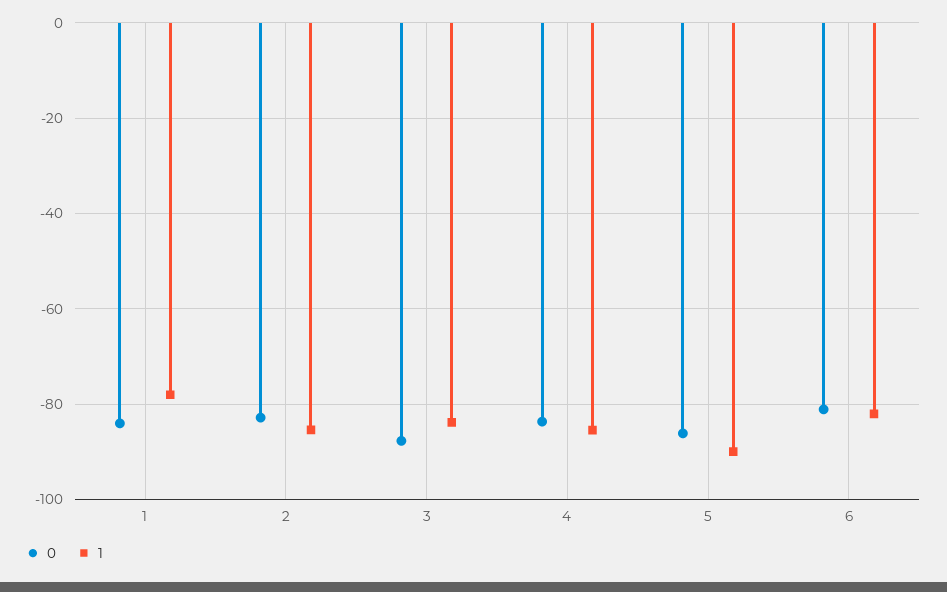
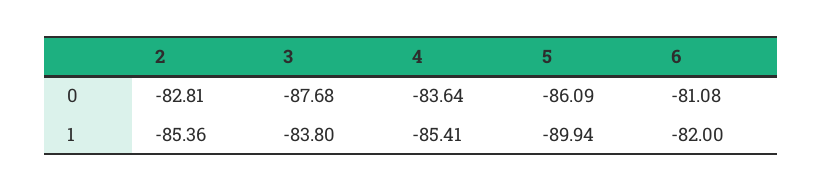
  {
    "0": {
-     "1": -84,
      "2": -82.81,
      "3": -87.68,
      "4": -83.64,
      "5": -86.09,
      "6": -81.08
    },
    "1": {
-     "1": -78,
      "2": -85.36,
      "3": -83.8,
      "4": -85.41,
      "5": -89.94,
      "6": -82
    }
  }

